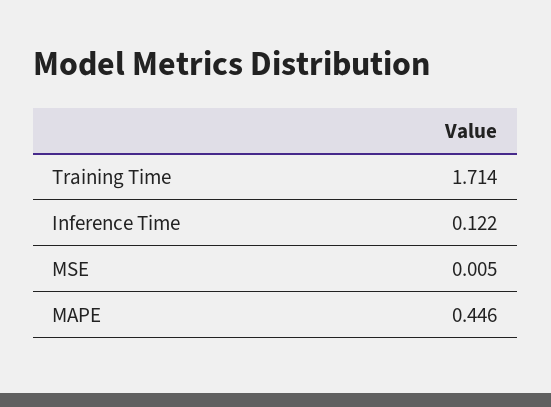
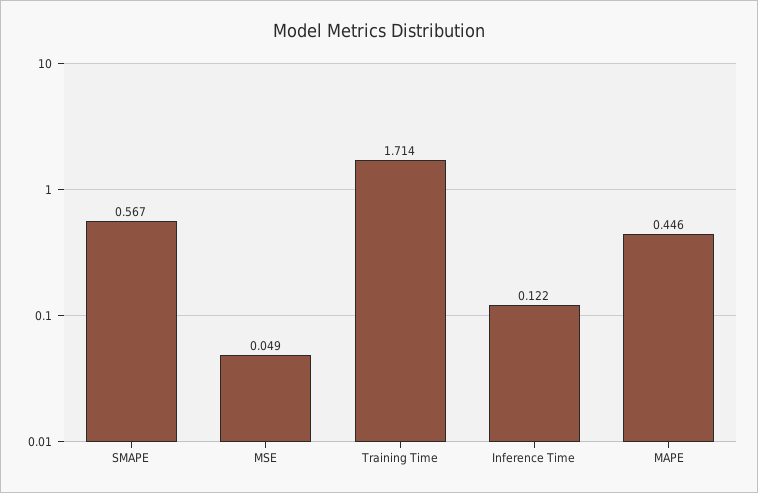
  {
    "Training Time": 1.714,
    "Inference Time": 0.122,
-   "MSE": 0.005,
+   "MSE": 0.049,
-   "MAPE": 0.446
+   "MAPE": 0.446,
+   "SMAPE": 0.567
  }

